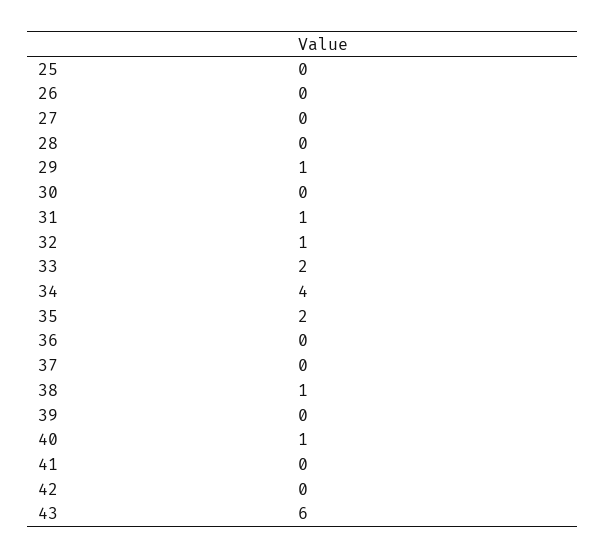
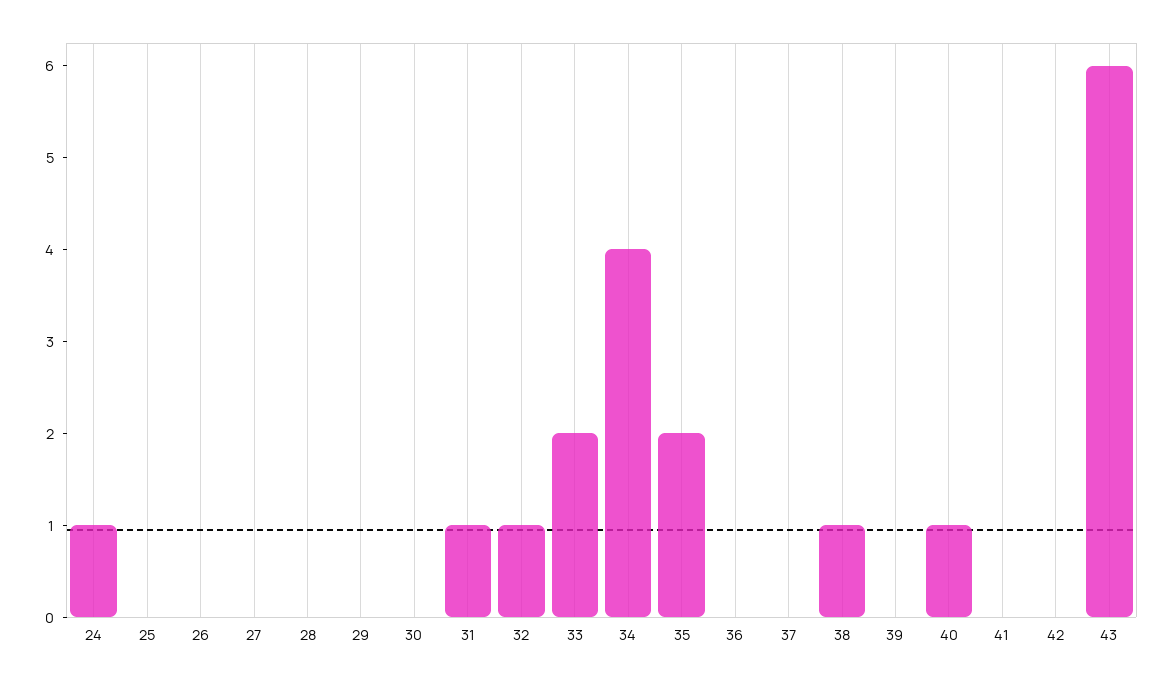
  {
    "25": 0,
    "26": 0,
    "27": 0,
    "28": 0,
-   "29": 1,
+   "29": 0,
    "30": 0,
    "31": 1,
    "32": 1,
    "33": 2,
    "34": 4,
    "35": 2,
    "36": 0,
    "37": 0,
    "38": 1,
    "39": 0,
    "40": 1,
    "41": 0,
    "42": 0,
-   "43": 6
+   "43": 6,
+   "24": 1
  }

